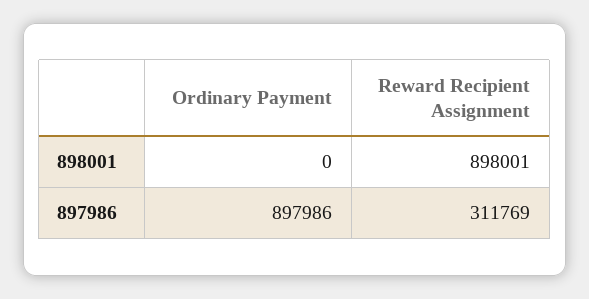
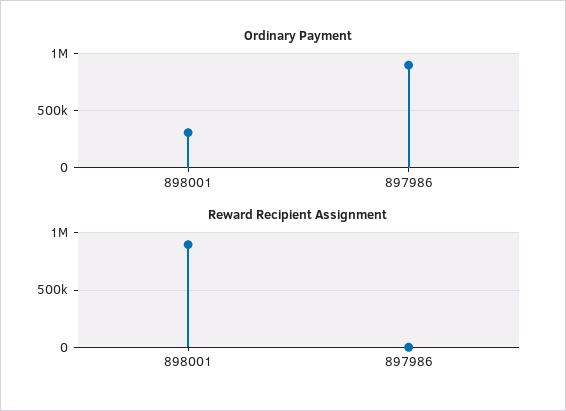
  {
    "Ordinary Payment": {
-     "898001": 0,
+     "898001": 300000,
      "897986": 897986
    },
    "Reward Recipient Assignment": {
      "898001": 898001,
-     "897986": 311769
+     "897986": 0
    }
  }

